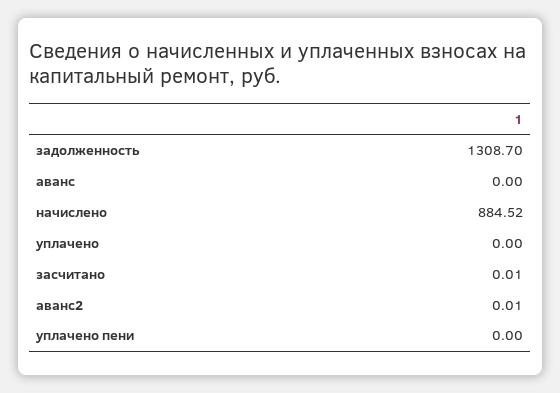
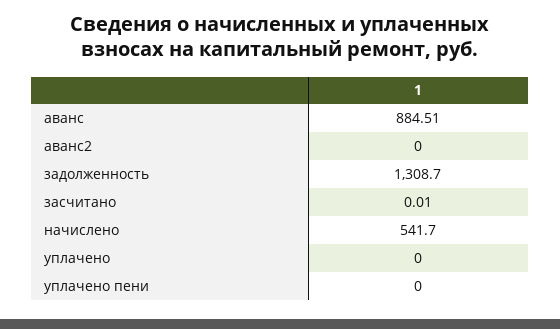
  {
    "задолженность": 1308.7,
-   "аванс": 0,
+   "аванс": 884.51,
-   "начислено": 884.52,
+   "начислено": 541.7,
    "уплачено": 0,
    "засчитано": 0.01,
-   "аванс2": 0.01,
+   "аванс2": 0,
    "уплачено пени": 0
  }

